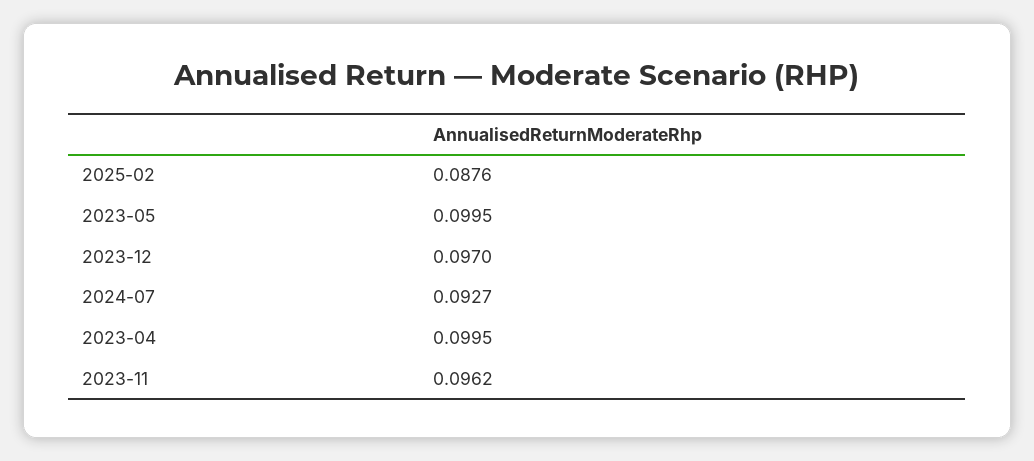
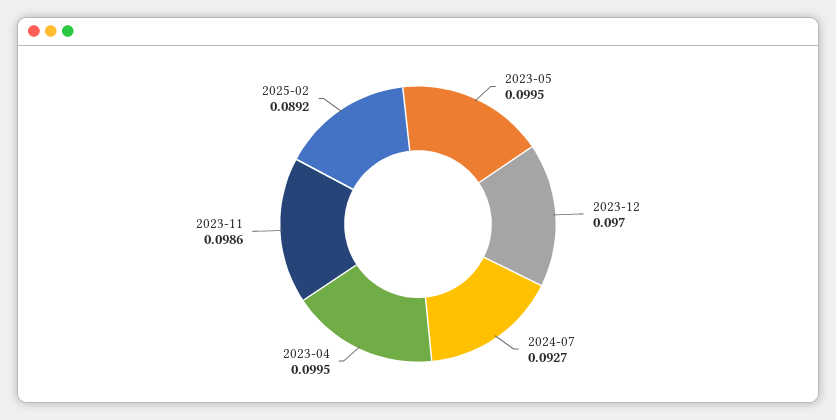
  {
-   "2025-02": 0.0876,
+   "2025-02": 0.0892,
    "2023-05": 0.0995,
    "2023-12": 0.097,
    "2024-07": 0.0927,
    "2023-04": 0.0995,
-   "2023-11": 0.0962
+   "2023-11": 0.0986
  }

